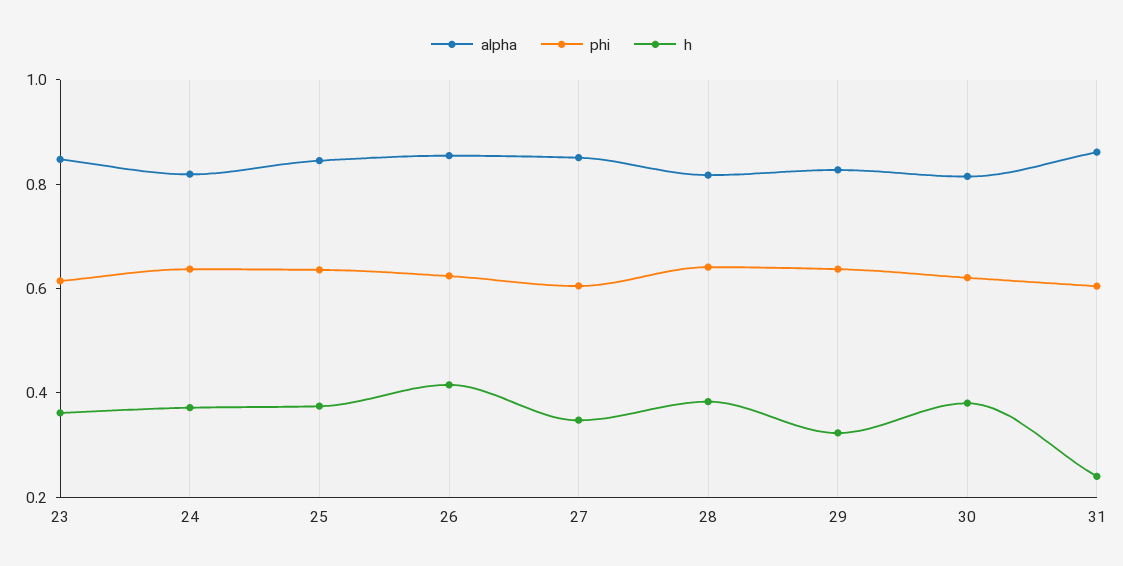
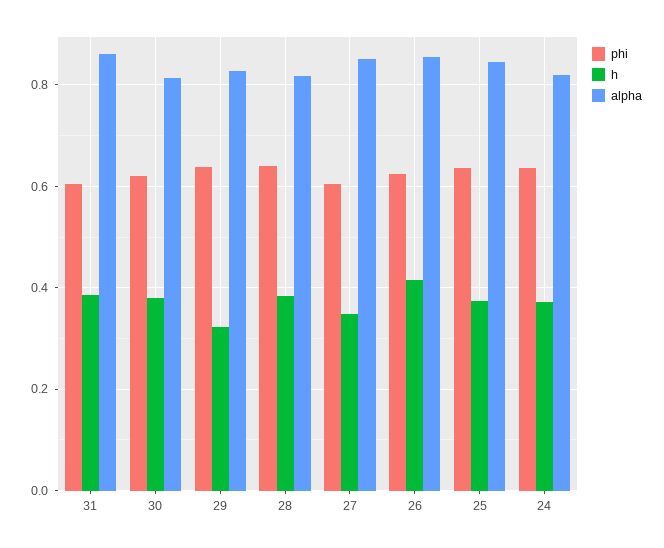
  {
    "alpha": {
-     "23": 0.85,
      "24": 0.82,
      "25": 0.84,
      "26": 0.86,
      "27": 0.86,
      "28": 0.82,
      "29": 0.82,
      "30": 0.82,
      "31": 0.86
    },
    "phi": {
-     "23": 0.6,
      "24": 0.64,
      "25": 0.64,
      "26": 0.62,
      "27": 0.6,
      "28": 0.64,
      "29": 0.64,
      "30": 0.62,
      "31": 0.6
    },
    "h": {
-     "23": 0.35,
      "24": 0.38,
      "25": 0.38,
      "26": 0.42,
      "27": 0.34,
      "28": 0.38,
      "29": 0.32,
      "30": 0.38,
-     "31": 0.25
+     "31": 0.38
    }
  }

